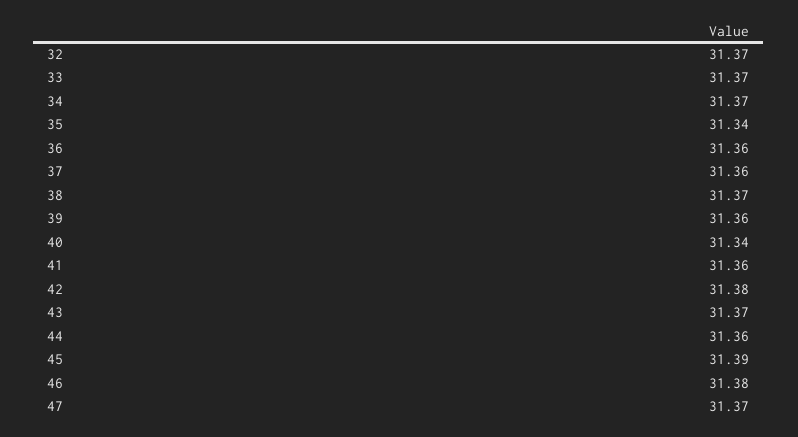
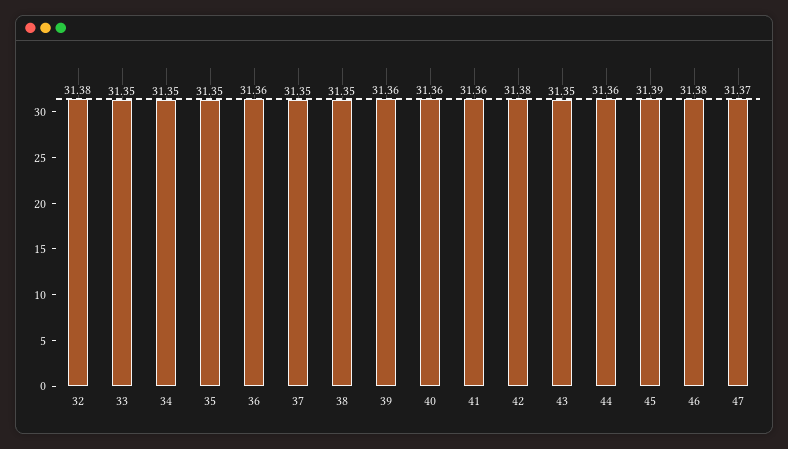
  {
-   "32": 31.37,
+   "32": 31.38,
-   "33": 31.37,
+   "33": 31.35,
-   "34": 31.37,
+   "34": 31.35,
-   "35": 31.34,
+   "35": 31.35,
    "36": 31.36,
-   "37": 31.36,
+   "37": 31.35,
-   "38": 31.37,
+   "38": 31.35,
    "39": 31.36,
-   "40": 31.34,
+   "40": 31.36,
    "41": 31.36,
    "42": 31.38,
-   "43": 31.37,
+   "43": 31.35,
    "44": 31.36,
    "45": 31.39,
    "46": 31.38,
    "47": 31.37
  }

